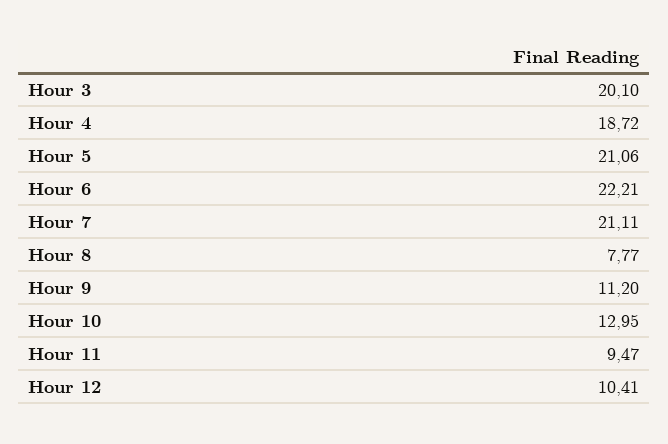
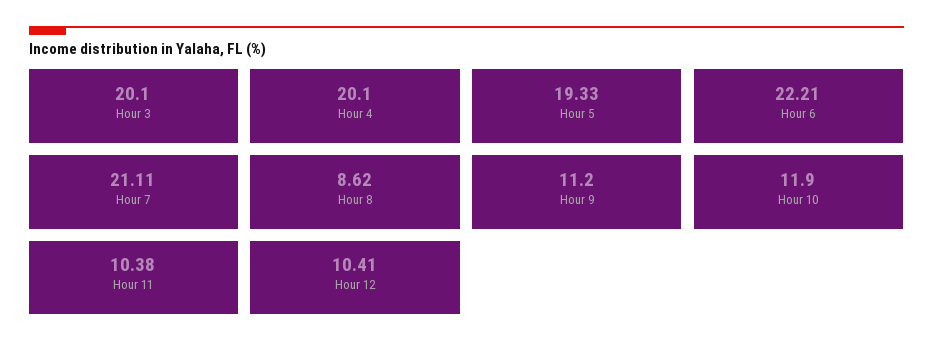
  {
    "Hour 3": 20.1,
-   "Hour 4": 18.72,
+   "Hour 4": 20.1,
-   "Hour 5": 21.06,
+   "Hour 5": 19.33,
    "Hour 6": 22.21,
    "Hour 7": 21.11,
-   "Hour 8": 7.77,
+   "Hour 8": 8.62,
    "Hour 9": 11.2,
-   "Hour 10": 12.95,
+   "Hour 10": 11.9,
-   "Hour 11": 9.47,
+   "Hour 11": 10.38,
    "Hour 12": 10.41
  }

